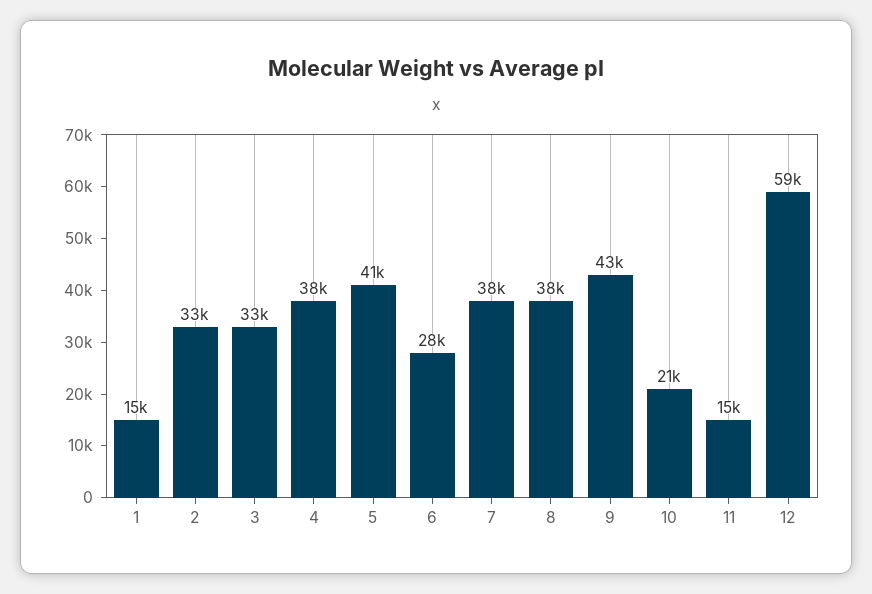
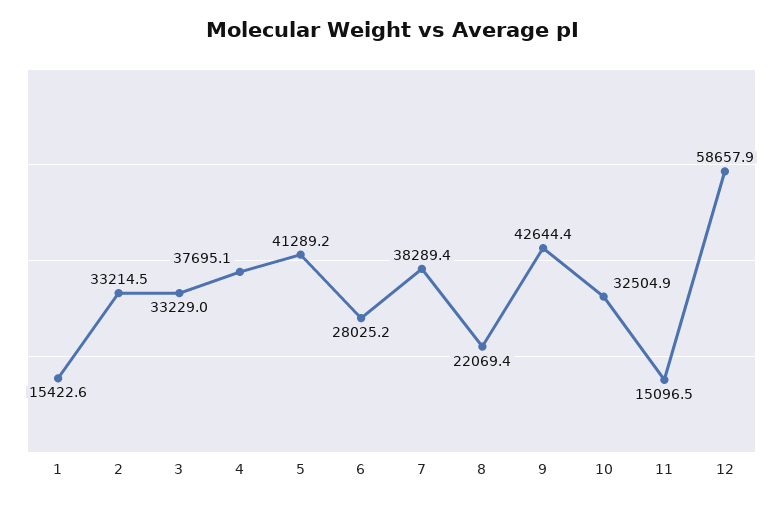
  {
    "1": 15422.6,
    "2": 33214.5,
    "3": 33229,
    "4": 37695.1,
    "5": 41289.2,
    "6": 28025.2,
    "7": 38289.4,
-   "8": 38000,
+   "8": 22069.4,
    "9": 42644.4,
-   "10": 21000,
+   "10": 32504.9,
    "11": 15096.5,
    "12": 58657.9
  }

